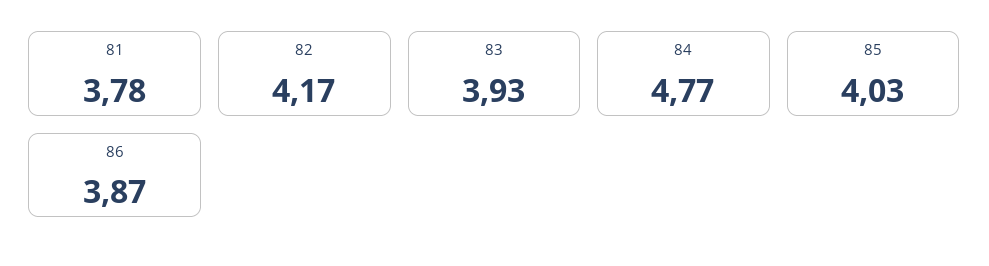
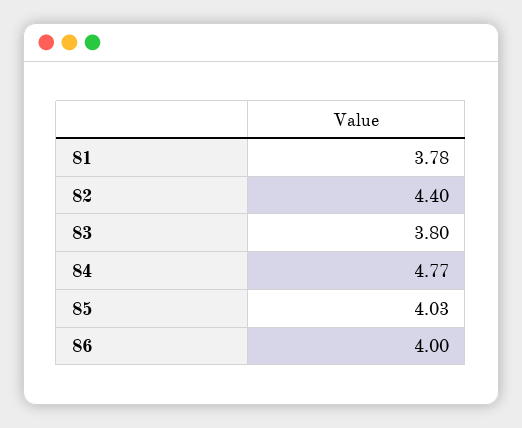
  {
    "81": 3.78,
-   "82": 4.17,
+   "82": 4.4,
-   "83": 3.93,
+   "83": 3.8,
    "84": 4.77,
    "85": 4.03,
-   "86": 3.87
+   "86": 4
  }

